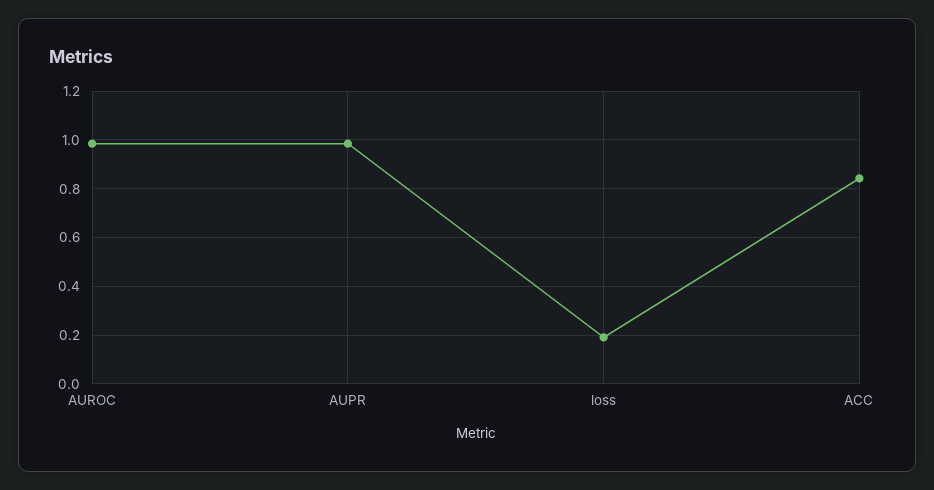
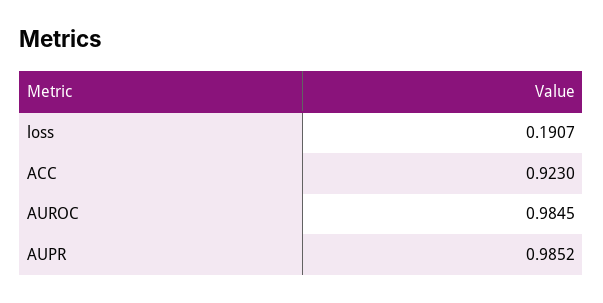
  {
    "AUROC": 0.9845,
    "AUPR": 0.9852,
    "loss": 0.1907,
-   "ACC": 0.85
+   "ACC": 0.923
  }

